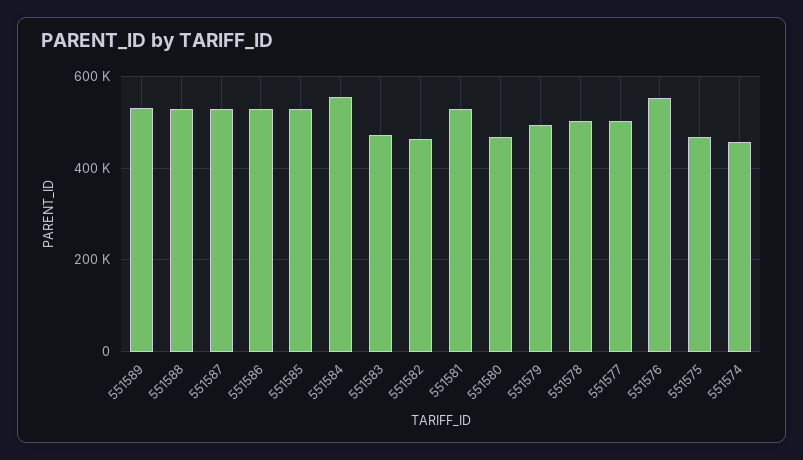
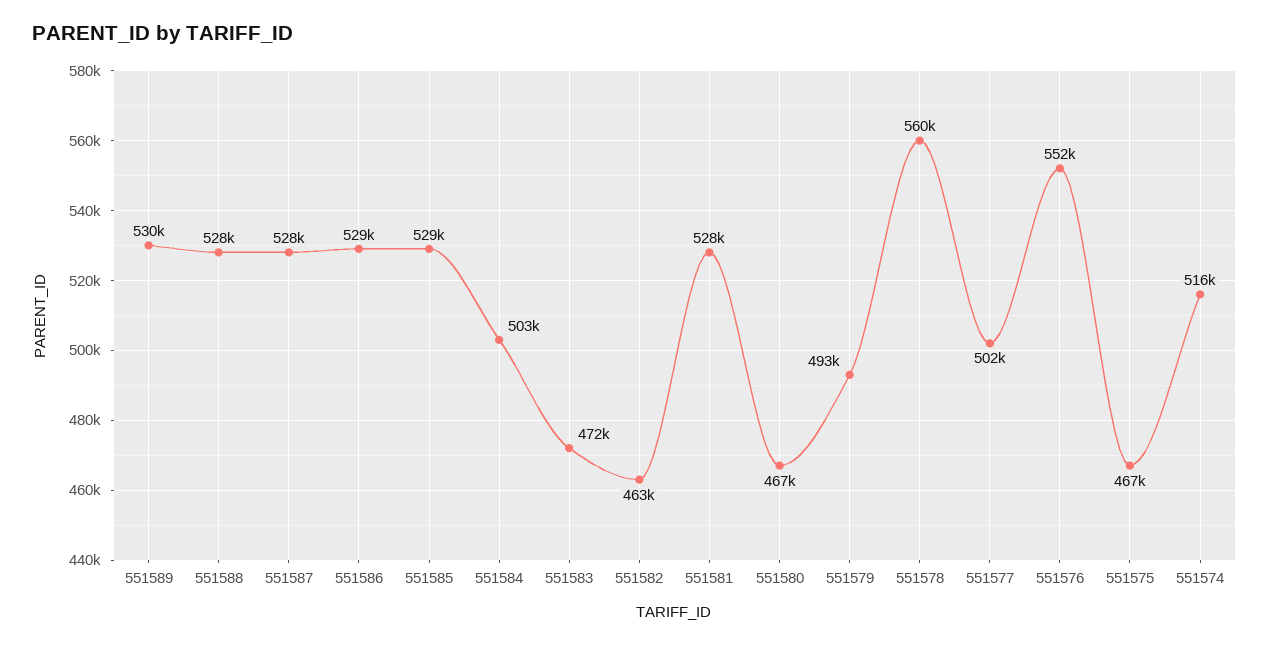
  {
    "551589": 530000,
    "551588": 528000,
    "551587": 528000,
    "551586": 529000,
    "551585": 529000,
-   "551584": 560000,
+   "551584": 503000,
    "551583": 472000,
    "551582": 463000,
    "551581": 528000,
    "551580": 467000,
    "551579": 493000,
-   "551578": 500000,
+   "551578": 560000,
    "551577": 502000,
    "551576": 552000,
    "551575": 467000,
-   "551574": 460000
+   "551574": 516000
  }

